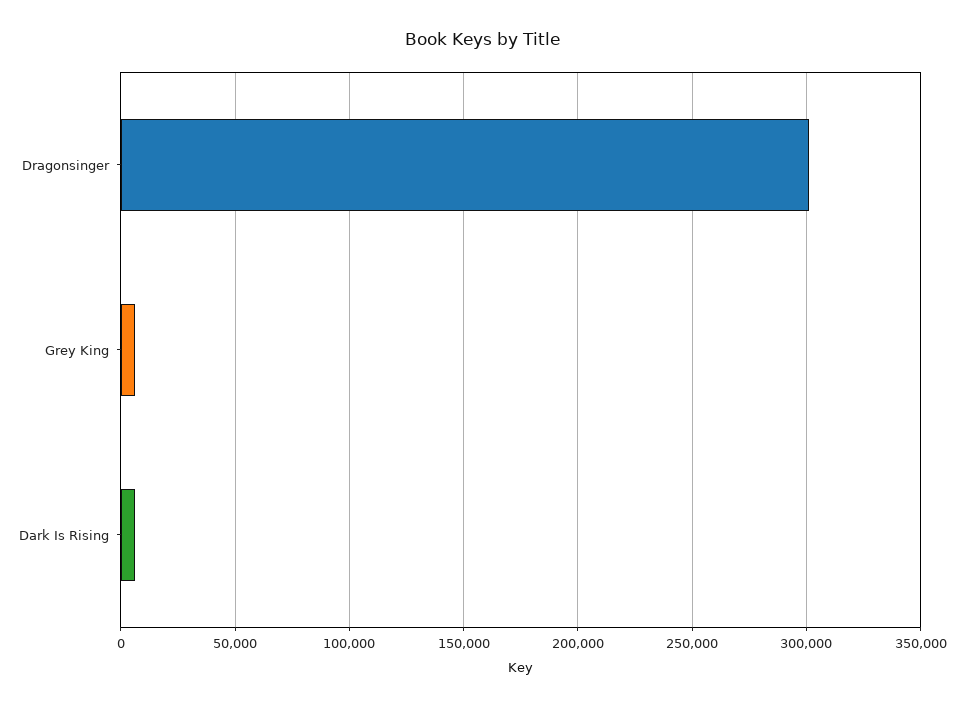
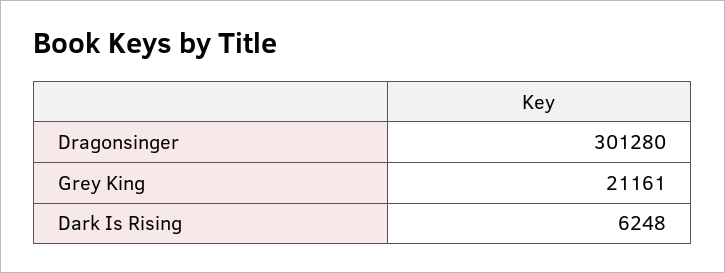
  {
    "Dragonsinger": 301280,
-   "Grey King": 5000,
+   "Grey King": 21161,
    "Dark Is Rising": 6248
  }

